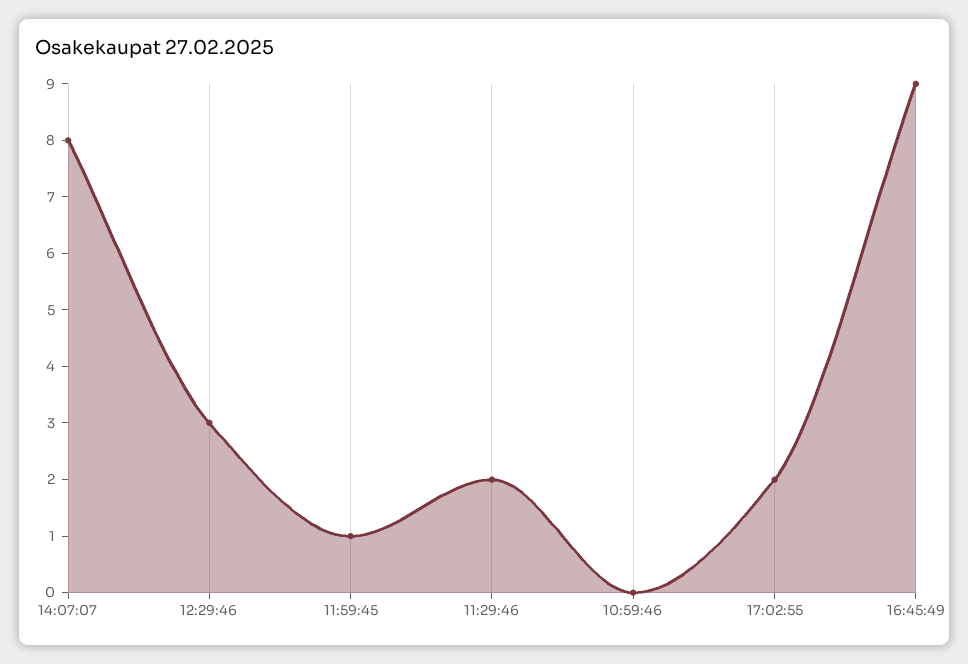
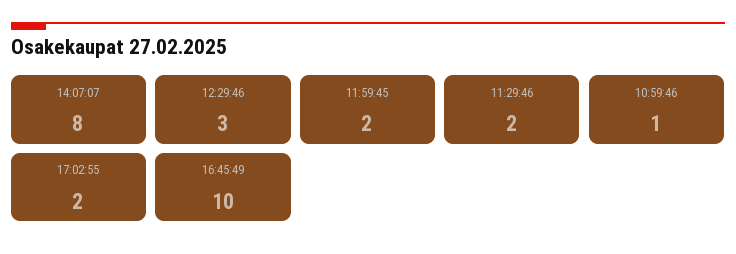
  {
    "14:07:07": 8,
    "12:29:46": 3,
-   "11:59:45": 1,
+   "11:59:45": 2,
    "11:29:46": 2,
-   "10:59:46": 0,
+   "10:59:46": 1,
    "17:02:55": 2,
-   "16:45:49": 9
+   "16:45:49": 10
  }

